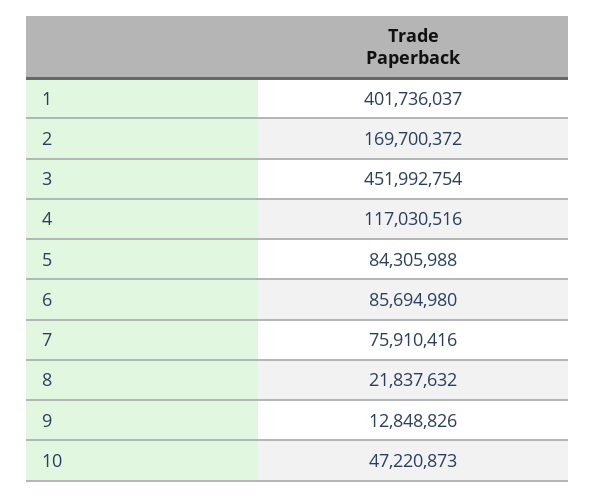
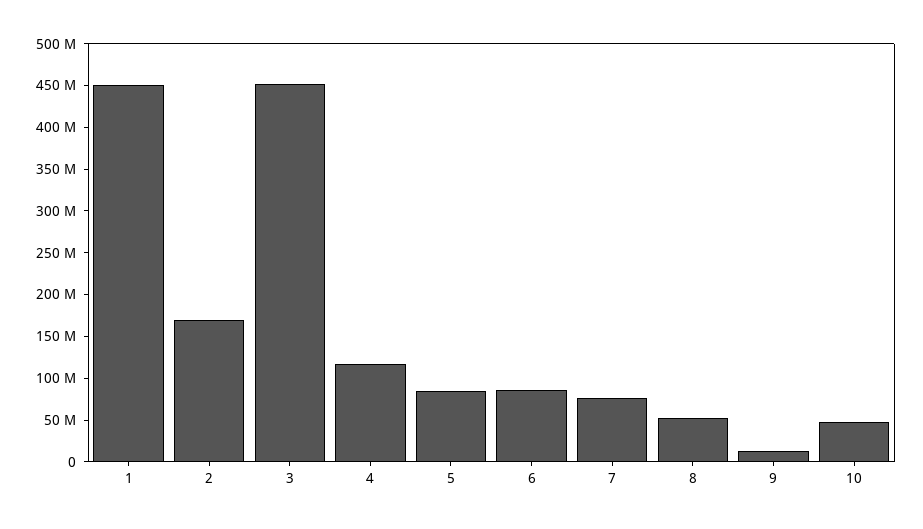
  {
-   "1": 401736037,
+   "1": 450000000,
    "2": 169700372,
    "3": 451992754,
    "4": 117030516,
    "5": 84305988,
    "6": 85694980,
    "7": 75910416,
-   "8": 21837632,
+   "8": 50000000,
    "9": 12848826,
    "10": 47220873
  }

